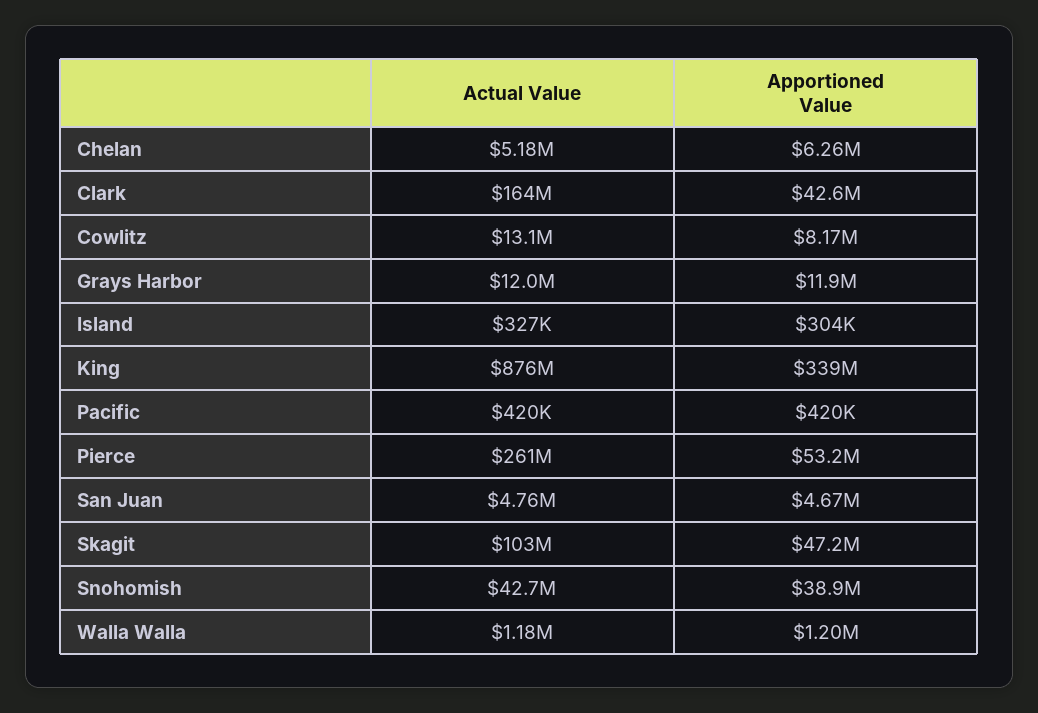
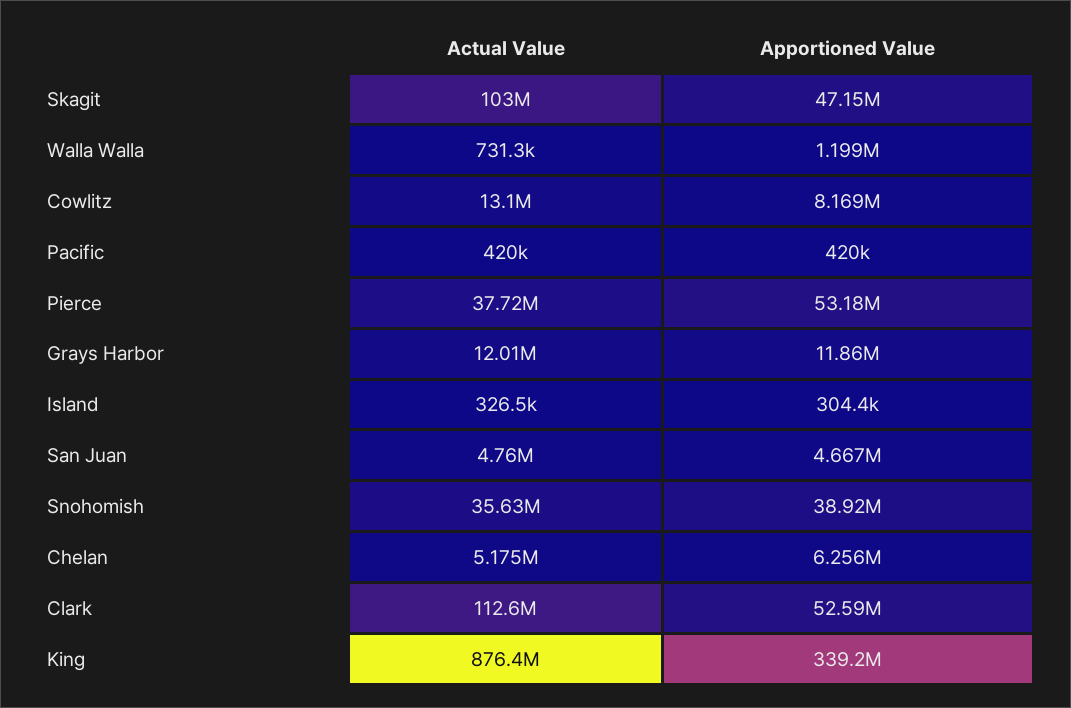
  {
    "Actual Value": {
      "Chelan": 5175000,
-     "Clark": 164000000,
+     "Clark": 112600000,
      "Cowlitz": 13100000,
      "Grays Harbor": 12010000,
      "Island": 326500,
      "King": 876400000,
      "Pacific": 420000,
-     "Pierce": 261000000,
+     "Pierce": 37720000,
      "San Juan": 4760000,
      "Skagit": 103000000,
-     "Snohomish": 42700000,
+     "Snohomish": 35630000,
-     "Walla Walla": 1180000
+     "Walla Walla": 731300
    },
    "Apportioned Value": {
      "Chelan": 6256000,
-     "Clark": 42600000,
+     "Clark": 52590000,
      "Cowlitz": 8169000,
      "Grays Harbor": 11860000,
      "Island": 304400,
      "King": 339200000,
      "Pacific": 420000,
      "Pierce": 53180000,
      "San Juan": 4667000,
      "Skagit": 47150000,
      "Snohomish": 38920000,
      "Walla Walla": 1199000
    }
  }

